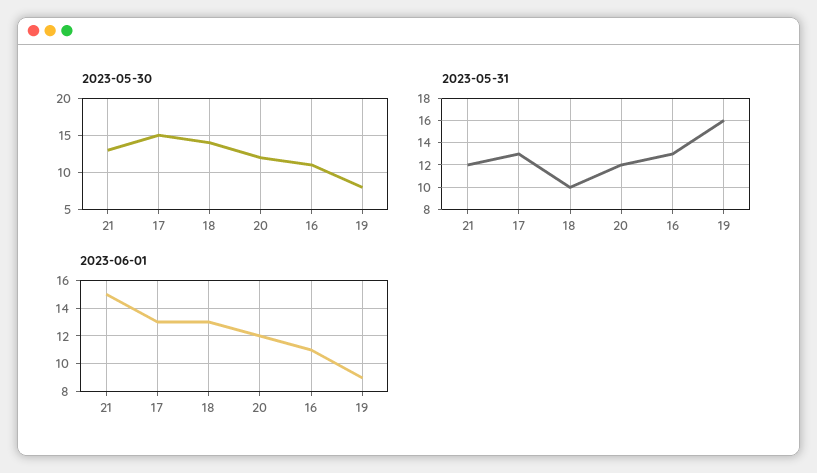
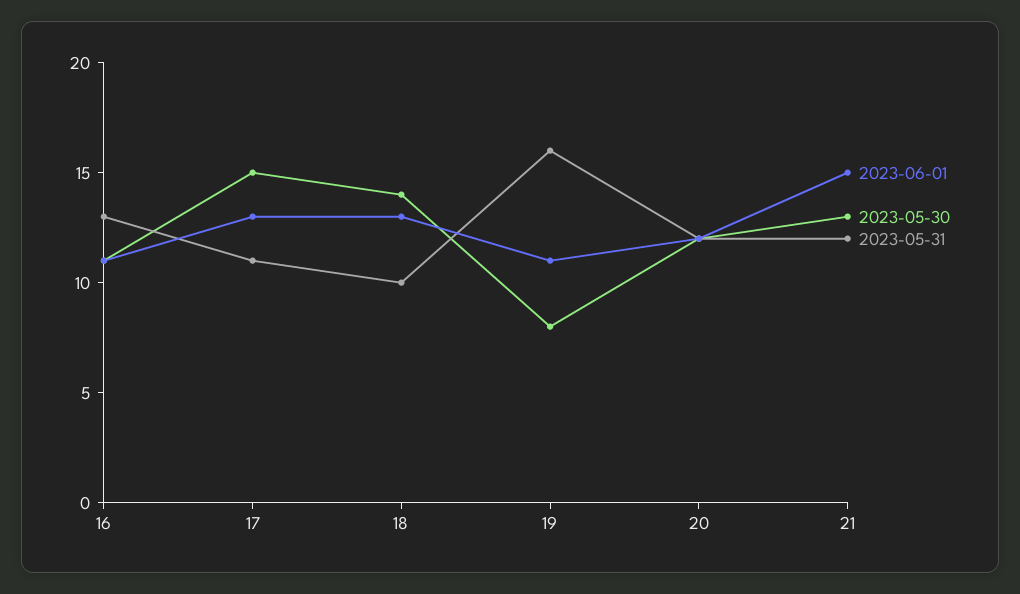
  {
    "2023-05-30": {
      "21": 13,
      "17": 15,
      "18": 14,
      "20": 12,
      "16": 11,
      "19": 8
    },
    "2023-05-31": {
      "21": 12,
-     "17": 13,
+     "17": 11,
      "18": 10,
      "20": 12,
      "16": 13,
      "19": 16
    },
    "2023-06-01": {
      "21": 15,
      "17": 13,
      "18": 13,
      "20": 12,
      "16": 11,
-     "19": 9
+     "19": 11
    }
  }

